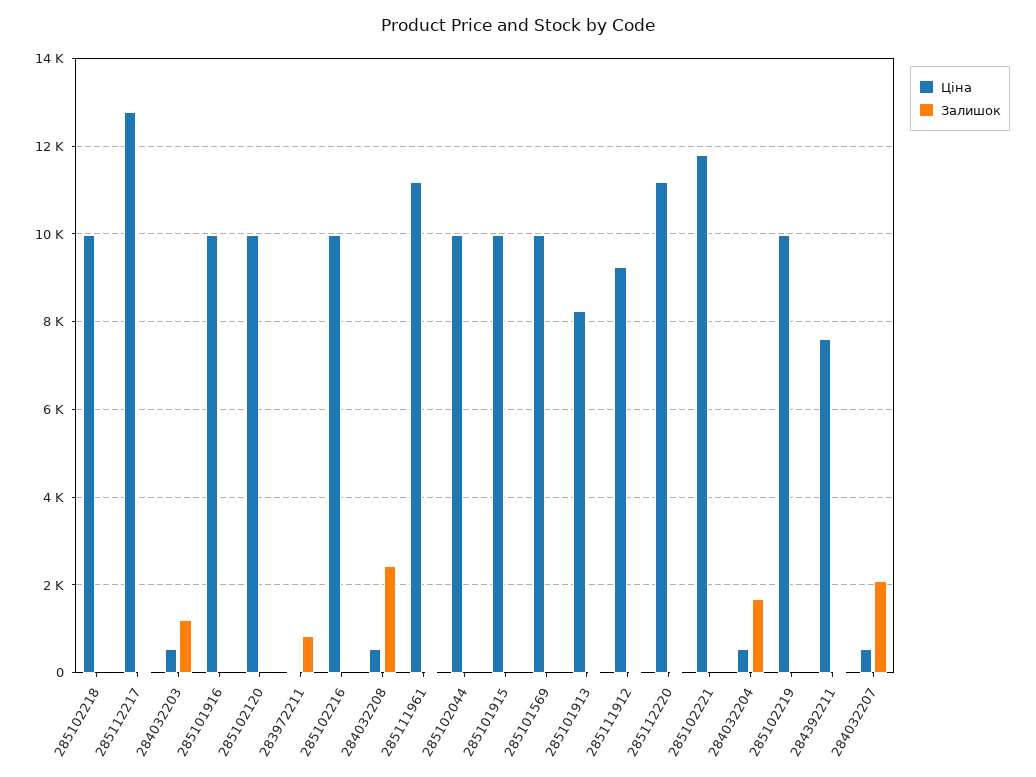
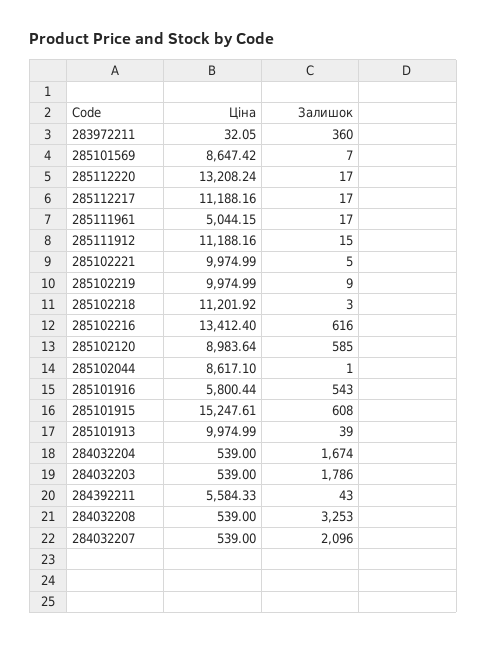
  {
    "Ціна": {
-     "285102218": 10000,
+     "285102218": 11201.92,
-     "285112217": 12800,
+     "285112217": 11188.16,
      "284032203": 539,
-     "285101916": 10000,
+     "285101916": 5800.44,
-     "285102120": 10000,
+     "285102120": 8983.64,
      "283972211": 32.05,
-     "285102216": 10000,
+     "285102216": 13412.4,
      "284032208": 539,
-     "285111961": 11200,
+     "285111961": 5044.15,
-     "285102044": 10000,
+     "285102044": 8617.1,
-     "285101915": 10000,
+     "285101915": 15247.61,
-     "285101569": 10000,
+     "285101569": 8647.42,
-     "285101913": 8200,
+     "285101913": 9974.99,
-     "285111912": 9200,
+     "285111912": 11188.16,
-     "285112220": 11200,
+     "285112220": 13208.24,
-     "285102221": 11800,
+     "285102221": 9974.99,
      "284032204": 539,
      "285102219": 9974.99,
-     "284392211": 7600,
+     "284392211": 5584.33,
      "284032207": 539
    },
    "Залишок": {
      "285102218": 3,
      "285112217": 17,
-     "284032203": 1200,
+     "284032203": 1786,
-     "285101916": 0,
+     "285101916": 543,
-     "285102120": 0,
+     "285102120": 585,
-     "283972211": 800,
+     "283972211": 360,
-     "285102216": 0,
+     "285102216": 616,
-     "284032208": 2400,
+     "284032208": 3253,
      "285111961": 17,
      "285102044": 1,
-     "285101915": 0,
+     "285101915": 608,
      "285101569": 7,
      "285101913": 39,
      "285111912": 15,
      "285112220": 17,
      "285102221": 5,
      "284032204": 1674,
      "285102219": 9,
      "284392211": 43,
      "284032207": 2096
    }
  }

